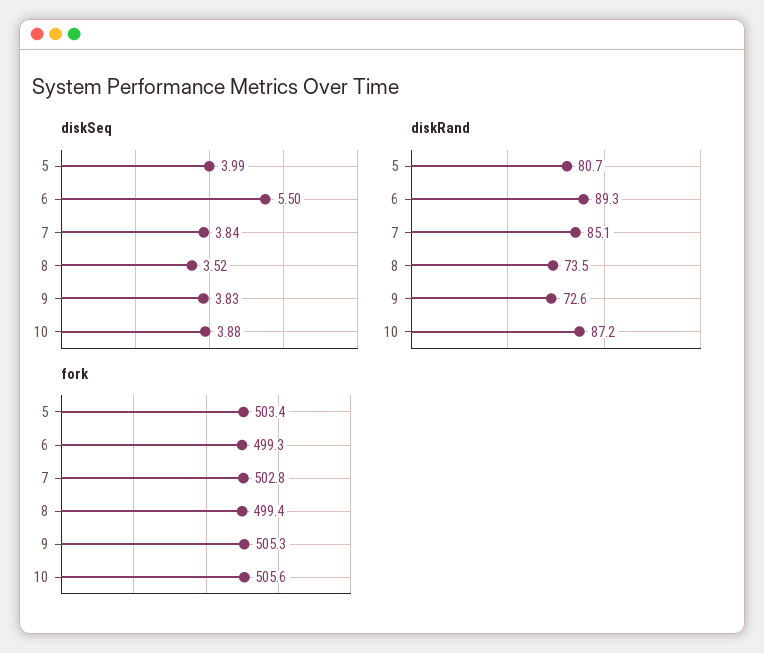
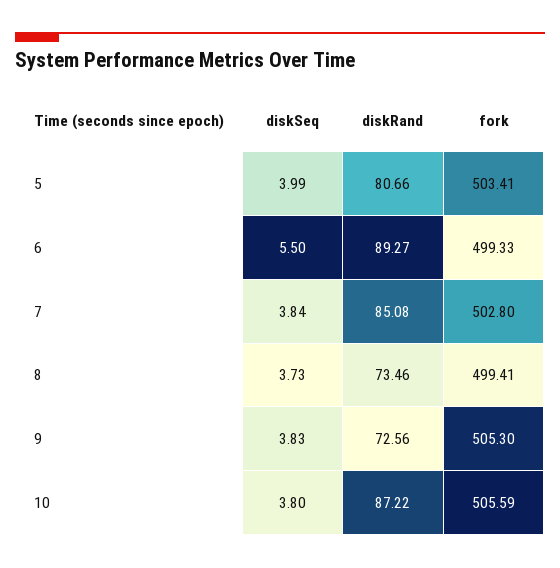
  {
    "diskSeq": {
      "5": 3.99,
      "6": 5.5,
      "7": 3.84,
-     "8": 3.52,
+     "8": 3.73,
      "9": 3.83,
-     "10": 3.88
+     "10": 3.8
    },
    "diskRand": {
      "5": 80.66,
      "6": 89.27,
      "7": 85.08,
      "8": 73.46,
      "9": 72.56,
      "10": 87.22
    },
    "fork": {
      "5": 503.41,
      "6": 499.33,
      "7": 502.8,
      "8": 499.41,
      "9": 505.3,
      "10": 505.59
    }
  }

